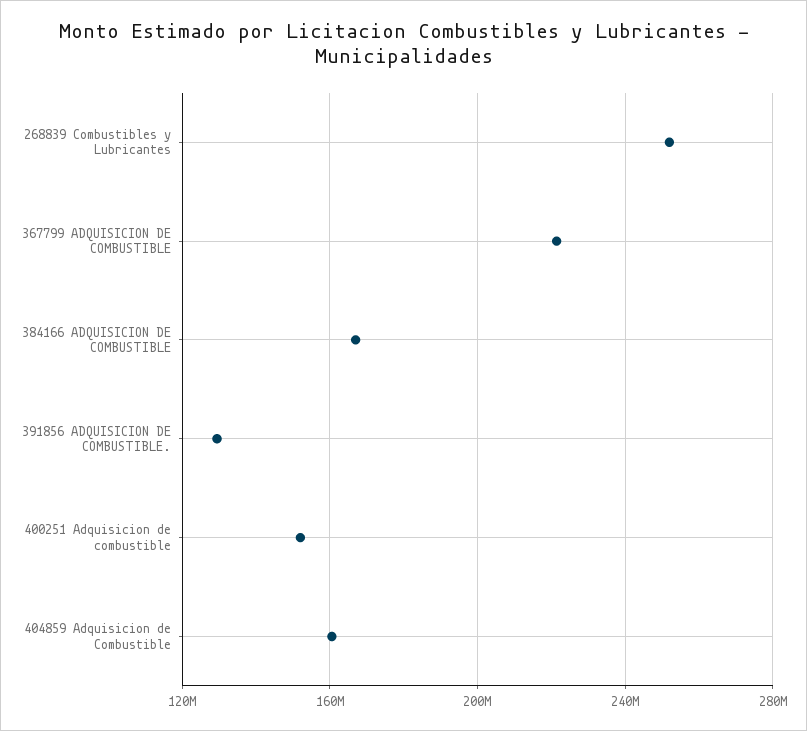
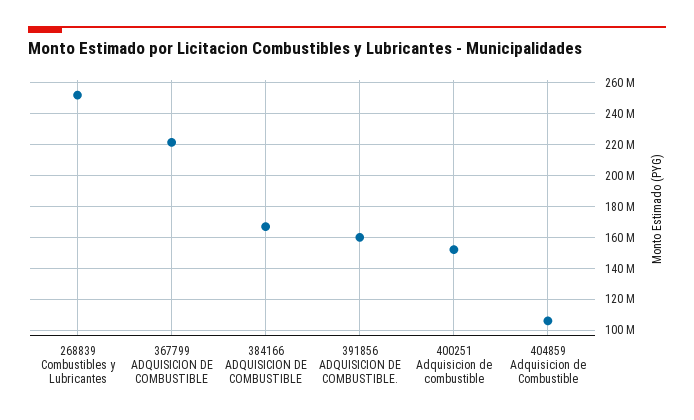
  {
    "268839 Combustibles y Lubricantes": 250000000,
    "367799 ADQUISICION DE COMBUSTIBLE": 220000000,
    "384166 ADQUISICION DE COMBUSTIBLE": 165000000,
-   "391856 ADQUISICION DE COMBUSTIBLE.": 130000000,
+   "391856 ADQUISICION DE COMBUSTIBLE.": 160000000,
    "400251 Adquisicion de combustible": 150000000,
-   "404859 Adquisicion de Combustible": 160000000
+   "404859 Adquisicion de Combustible": 105000000
  }

